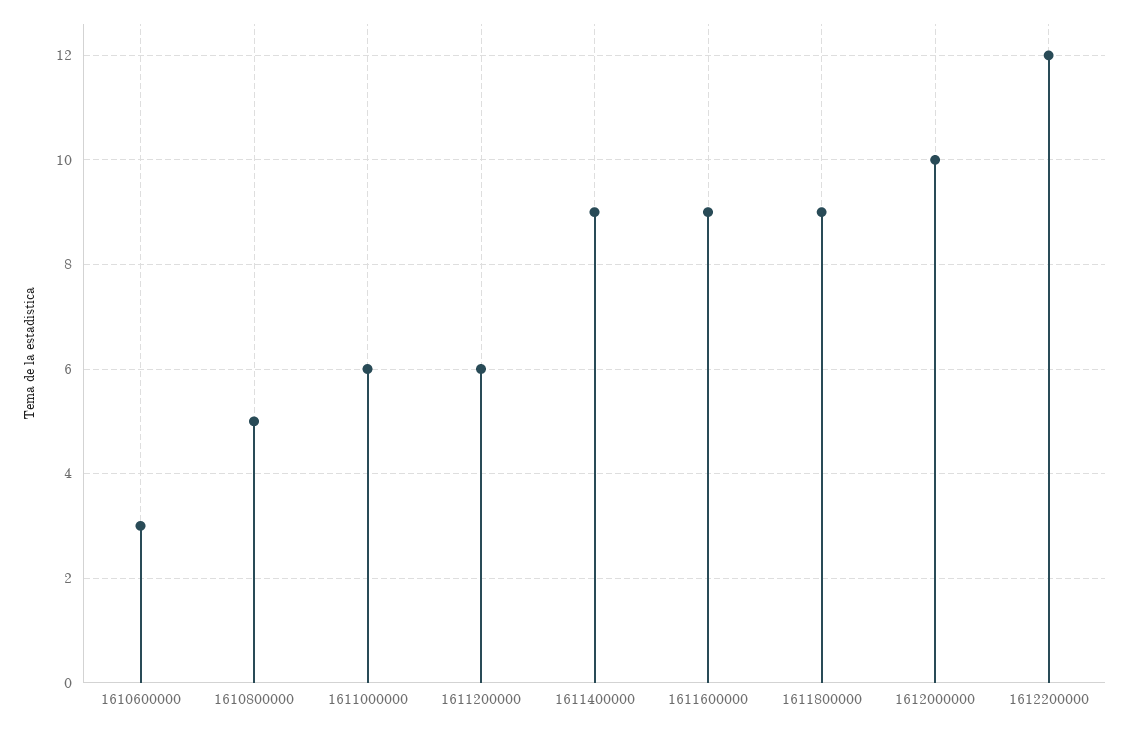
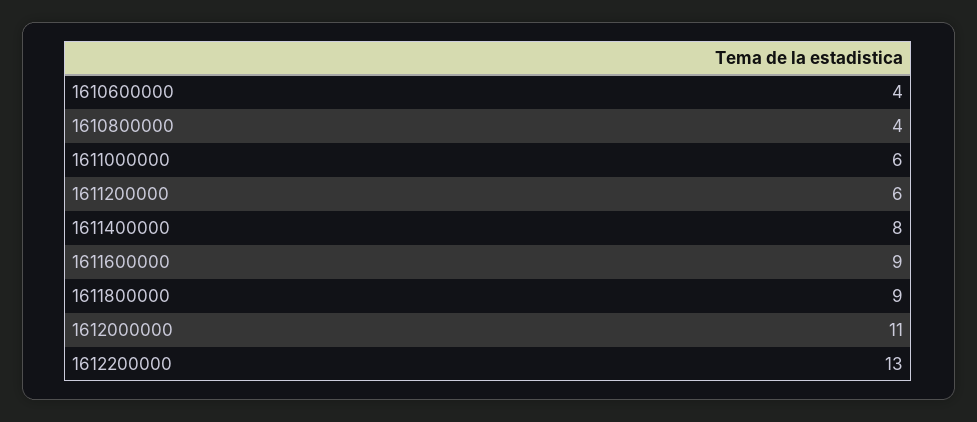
  {
-   "1610600000": 3,
+   "1610600000": 4,
-   "1610800000": 5,
+   "1610800000": 4,
    "1611000000": 6,
    "1611200000": 6,
-   "1611400000": 9,
+   "1611400000": 8,
    "1611600000": 9,
    "1611800000": 9,
-   "1612000000": 10,
+   "1612000000": 11,
-   "1612200000": 12
+   "1612200000": 13
  }

